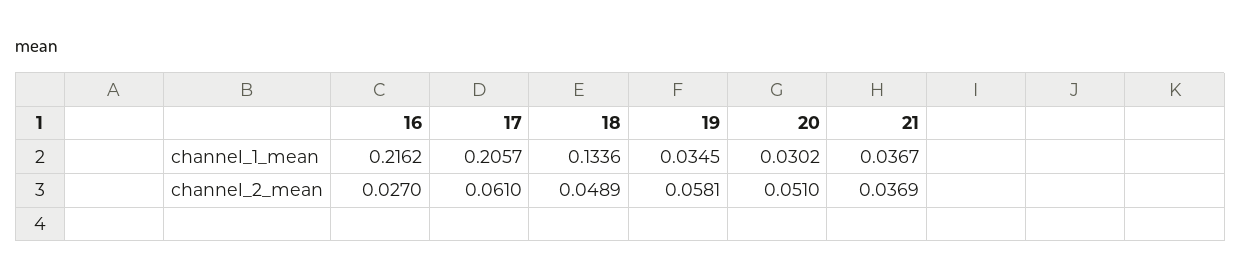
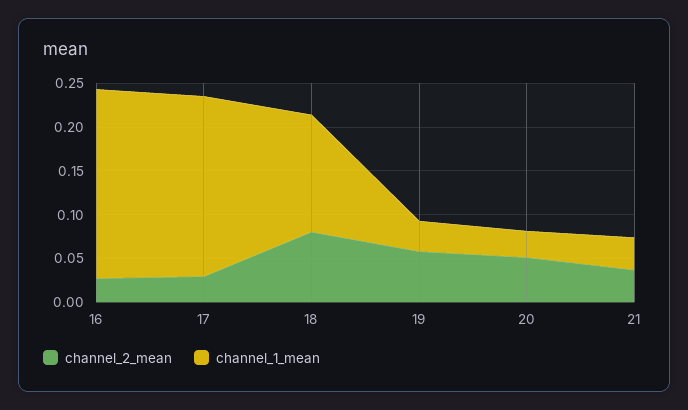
  {
    "channel_1_mean": {
      "16": 0.2162,
      "17": 0.2057,
      "18": 0.1336,
      "19": 0.0345,
      "20": 0.0302,
      "21": 0.0367
    },
    "channel_2_mean": {
      "16": 0.027,
-     "17": 0.061,
+     "17": 0.03,
-     "18": 0.0489,
+     "18": 0.08,
      "19": 0.0581,
      "20": 0.051,
      "21": 0.0369
    }
  }

